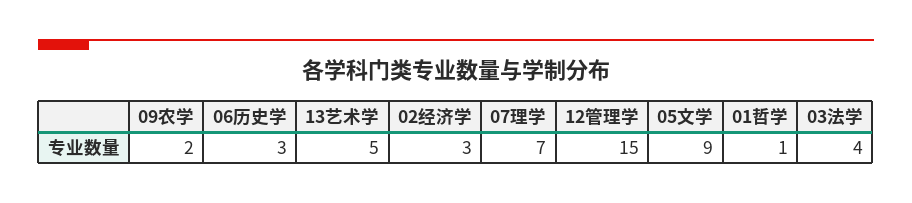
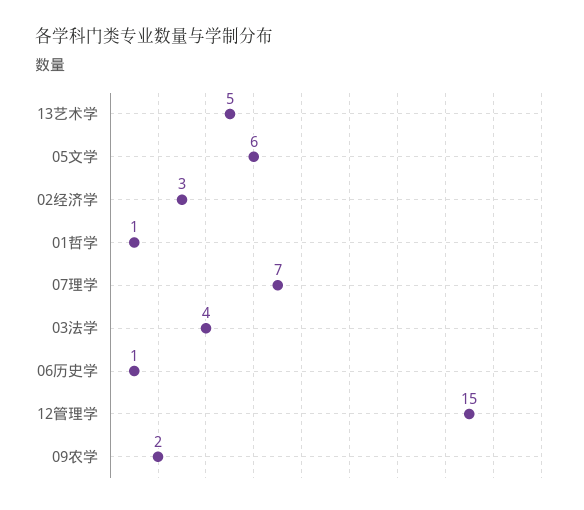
  {
    "09农学": 2,
-   "06历史学": 3,
+   "06历史学": 1,
    "13艺术学": 5,
    "02经济学": 3,
    "07理学": 7,
    "12管理学": 15,
-   "05文学": 9,
+   "05文学": 6,
    "01哲学": 1,
    "03法学": 4
  }

